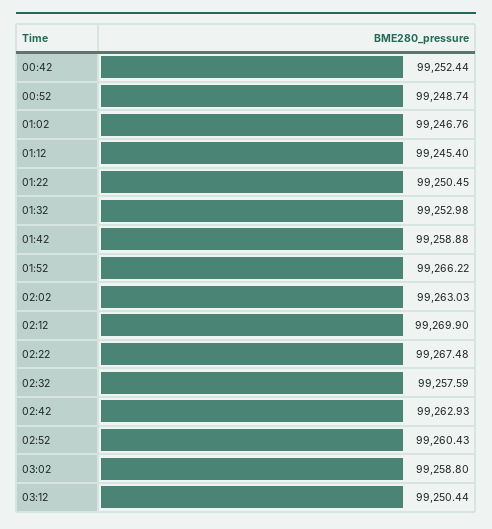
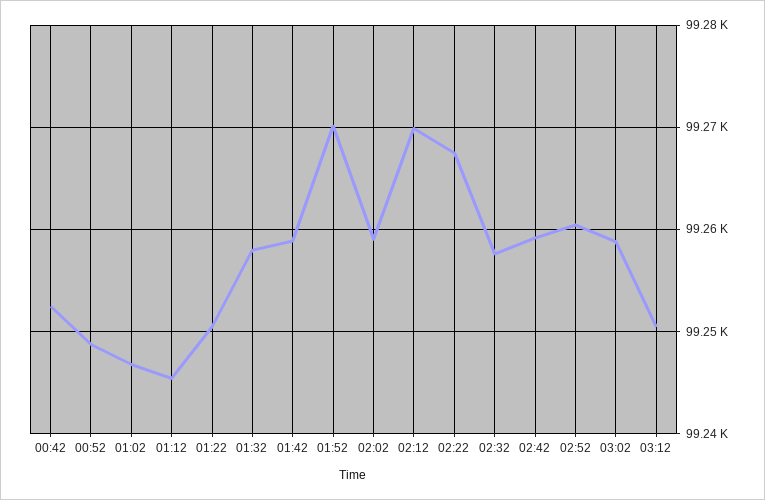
  {
    "00:42": 99252.44,
    "00:52": 99248.74,
    "01:02": 99246.76,
    "01:12": 99245.4,
    "01:22": 99250.45,
-   "01:32": 99252.98,
+   "01:32": 99258,
    "01:42": 99258.88,
-   "01:52": 99266.22,
+   "01:52": 99270,
-   "02:02": 99263.03,
+   "02:02": 99259,
    "02:12": 99269.9,
    "02:22": 99267.48,
    "02:32": 99257.59,
-   "02:42": 99262.93,
+   "02:42": 99259,
    "02:52": 99260.43,
    "03:02": 99258.8,
    "03:12": 99250.44
  }

